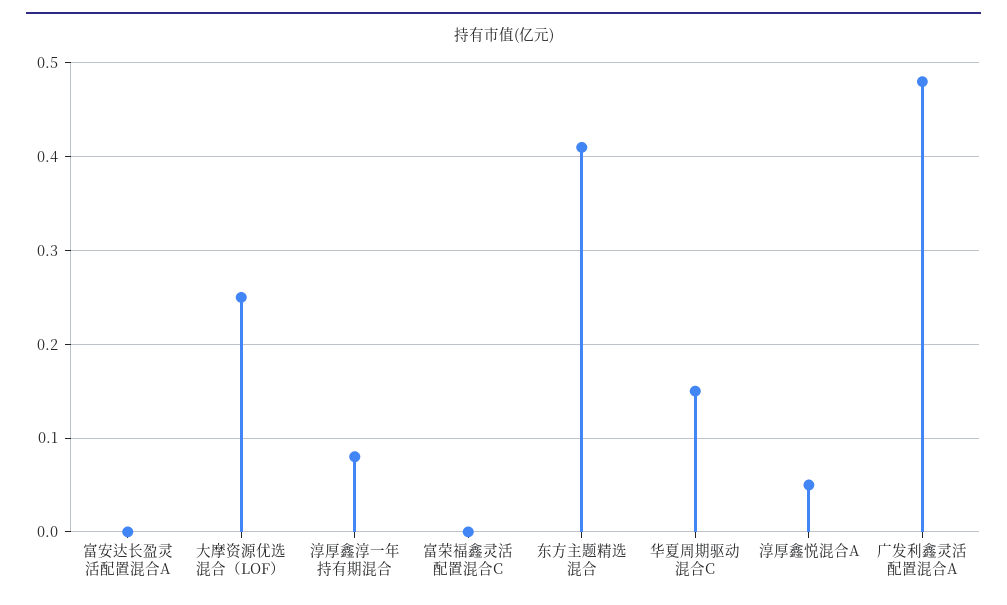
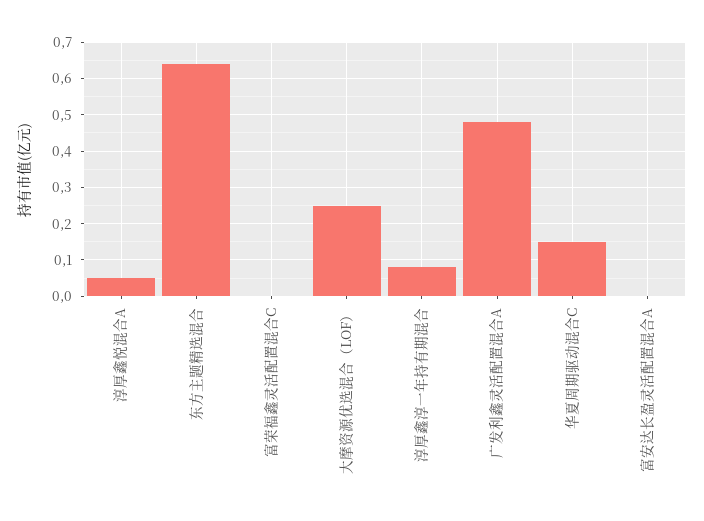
  {
    "富安达长盈灵活配置混合A": 0,
    "大摩资源优选混合（LOF）": 0.25,
    "淳厚鑫淳一年持有期混合": 0.08,
    "富荣福鑫灵活配置混合C": 0,
-   "东方主题精选混合": 0.41,
+   "东方主题精选混合": 0.65,
    "华夏周期驱动混合C": 0.15,
    "淳厚鑫悦混合A": 0.05,
    "广发利鑫灵活配置混合A": 0.48
  }

